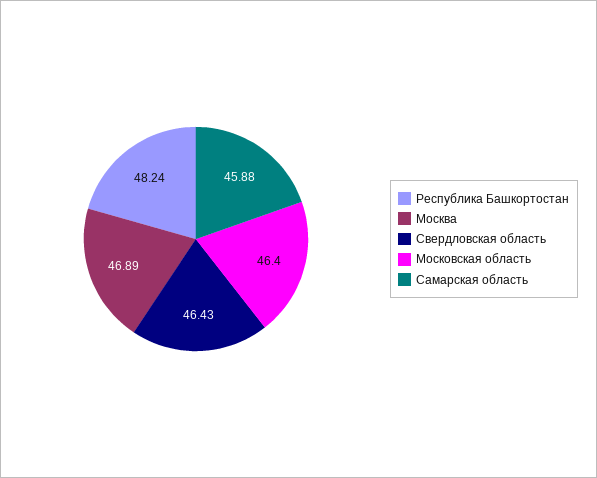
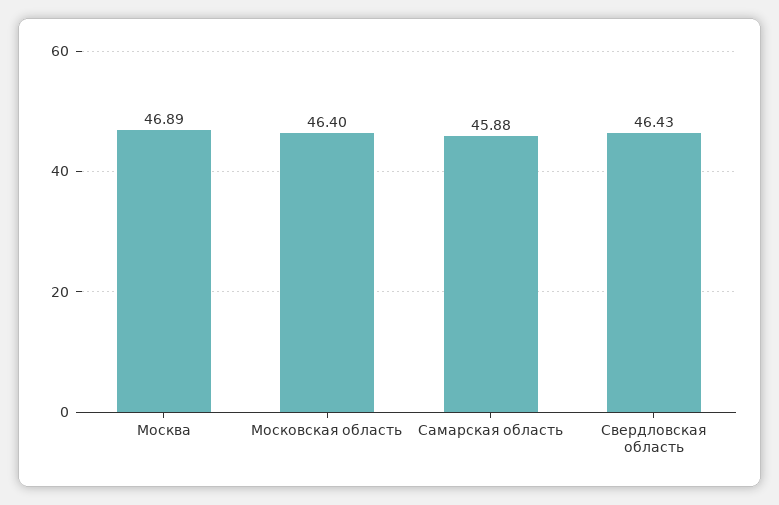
  {
-   "Республика Башкортостан": 48.24,
    "Москва": 46.89,
    "Свердловская область": 46.43,
    "Московская область": 46.4,
    "Самарская область": 45.88
  }

